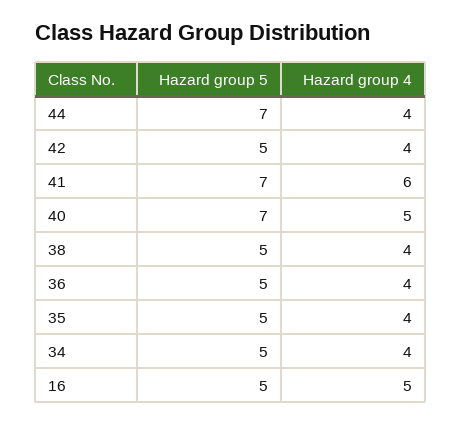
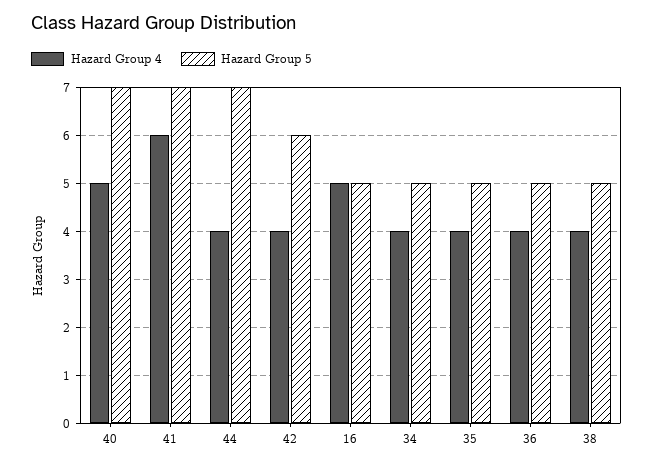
  {
    "Hazard group 5": {
      "44": 7,
-     "42": 5,
+     "42": 6,
      "41": 7,
      "40": 7,
      "38": 5,
      "36": 5,
      "35": 5,
      "34": 5,
      "16": 5
    },
    "Hazard group 4": {
      "44": 4,
      "42": 4,
      "41": 6,
      "40": 5,
      "38": 4,
      "36": 4,
      "35": 4,
      "34": 4,
      "16": 5
    }
  }

